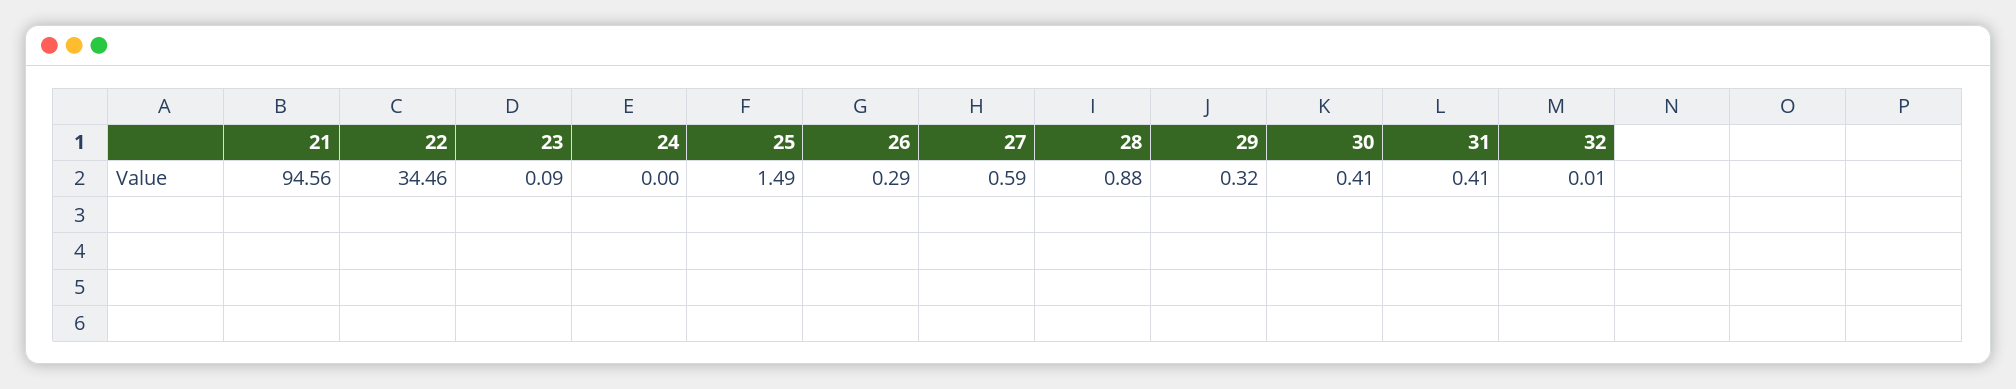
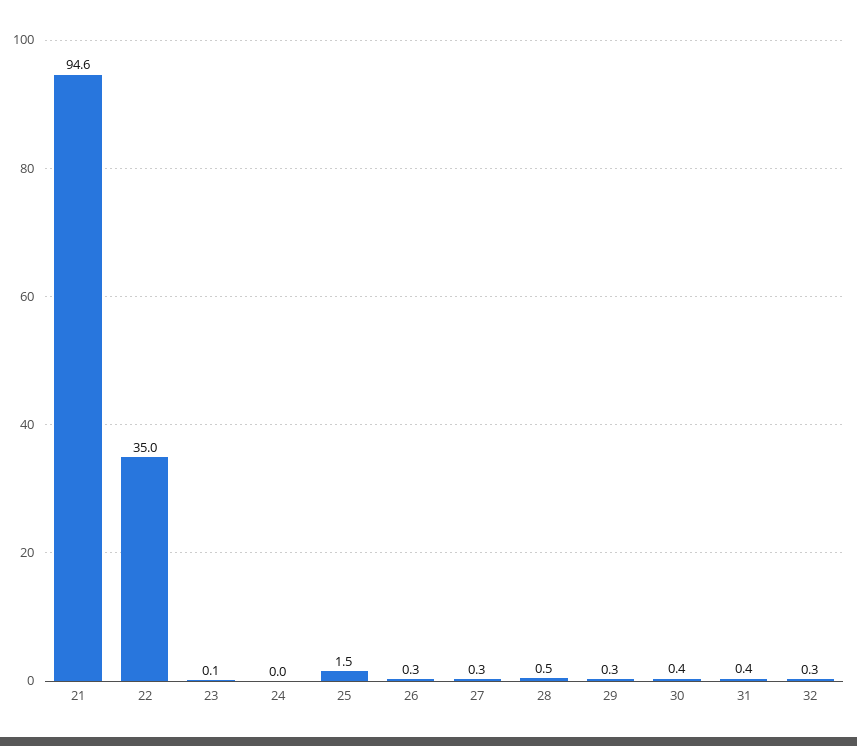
  {
    "21": 94.56,
-   "22": 34.46,
+   "22": 35,
    "23": 0.09,
    "24": 0,
    "25": 1.49,
    "26": 0.29,
-   "27": 0.59,
+   "27": 0.3,
-   "28": 0.88,
+   "28": 0.5,
    "29": 0.32,
    "30": 0.41,
    "31": 0.41,
-   "32": 0.01
+   "32": 0.3
  }

